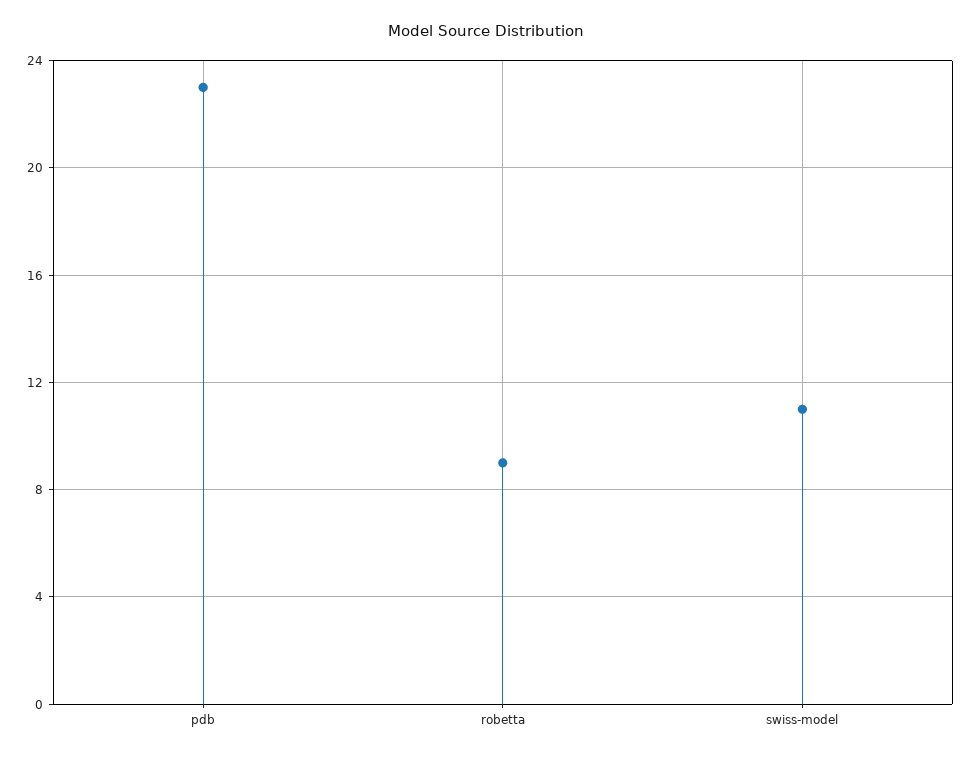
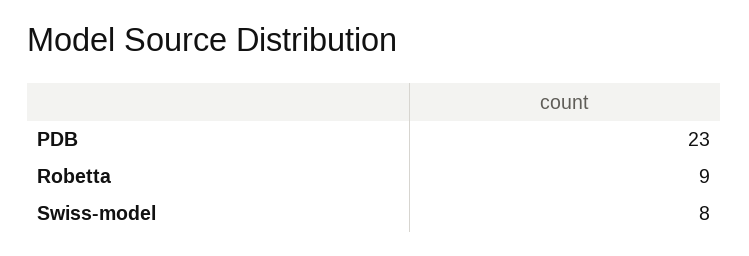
  {
    "pdb": 23,
    "robetta": 9,
-   "swiss-model": 11
+   "swiss-model": 8
  }

